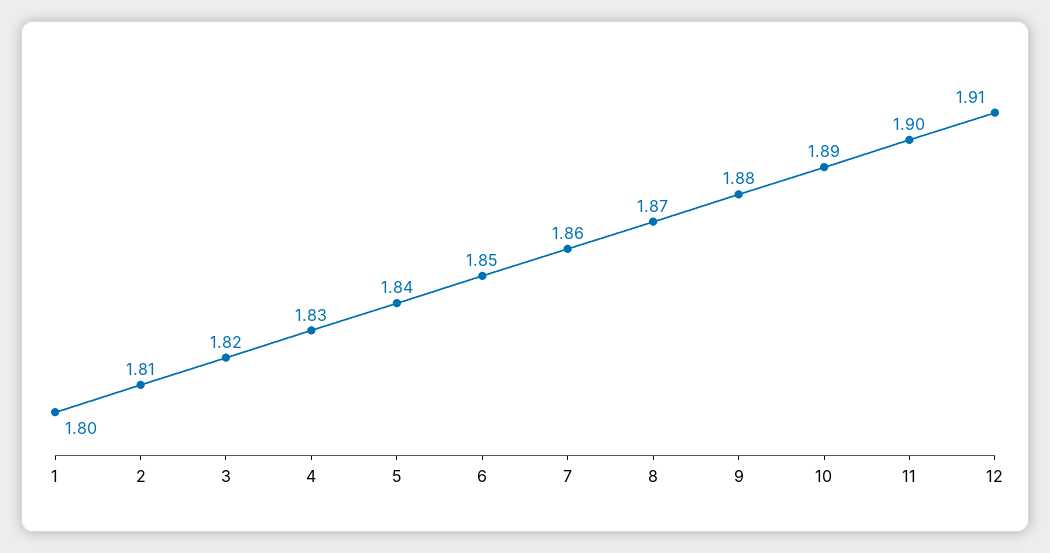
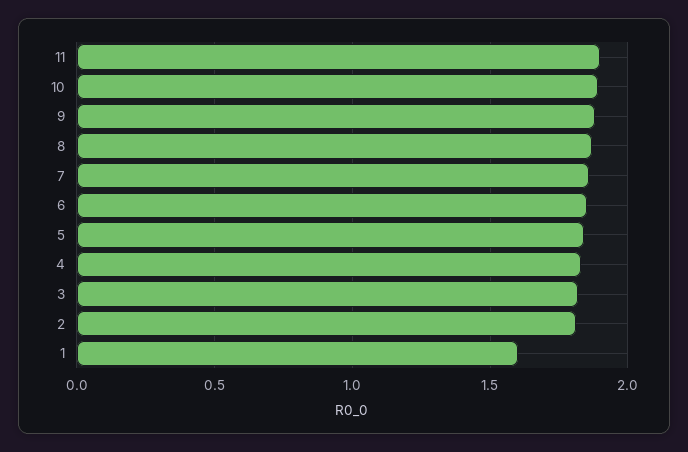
  {
-   "1": 1.8,
+   "1": 1.6,
    "2": 1.81,
    "3": 1.82,
    "4": 1.83,
    "5": 1.84,
    "6": 1.85,
    "7": 1.86,
    "8": 1.87,
    "9": 1.88,
    "10": 1.89,
-   "11": 1.9,
+   "11": 1.9
-   "12": 1.91
  }

